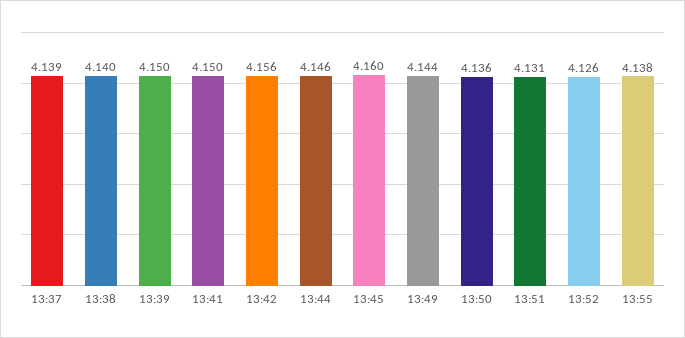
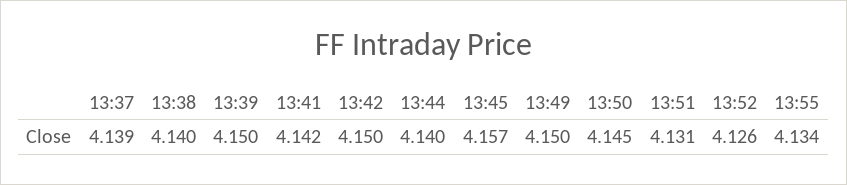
  {
    "13:37": 4.139,
    "13:38": 4.14,
    "13:39": 4.15,
-   "13:41": 4.15,
+   "13:41": 4.142,
-   "13:42": 4.156,
+   "13:42": 4.15,
-   "13:44": 4.146,
+   "13:44": 4.14,
-   "13:45": 4.16,
+   "13:45": 4.157,
-   "13:49": 4.144,
+   "13:49": 4.15,
-   "13:50": 4.136,
+   "13:50": 4.145,
    "13:51": 4.131,
    "13:52": 4.126,
-   "13:55": 4.138
+   "13:55": 4.134
  }

